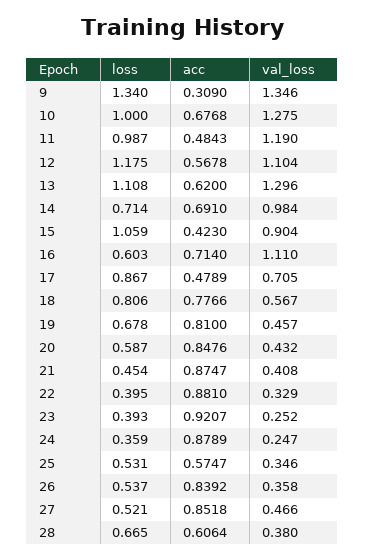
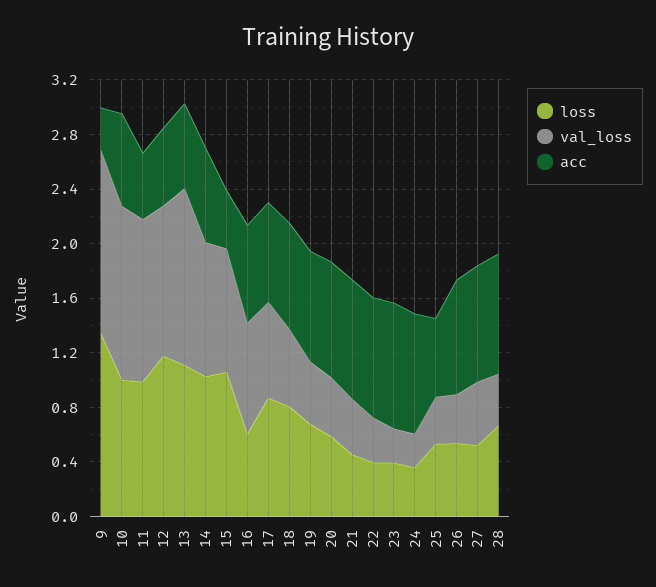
  {
    "loss": {
      "9": 1.34,
      "10": 1,
      "11": 0.987,
      "12": 1.175,
      "13": 1.108,
-     "14": 0.714,
+     "14": 1,
      "15": 1.059,
      "16": 0.603,
      "17": 0.867,
      "18": 0.806,
      "19": 0.678,
      "20": 0.587,
      "21": 0.454,
      "22": 0.395,
      "23": 0.393,
      "24": 0.359,
      "25": 0.531,
      "26": 0.537,
      "27": 0.521,
      "28": 0.665
    },
    "acc": {
      "9": 0.309,
      "10": 0.6768,
      "11": 0.4843,
      "12": 0.5678,
      "13": 0.62,
      "14": 0.691,
      "15": 0.423,
      "16": 0.714,
-     "17": 0.4789,
+     "17": 0.7,
      "18": 0.7766,
      "19": 0.81,
      "20": 0.8476,
      "21": 0.8747,
      "22": 0.881,
      "23": 0.9207,
      "24": 0.8789,
      "25": 0.5747,
      "26": 0.8392,
      "27": 0.8518,
-     "28": 0.6064
+     "28": 0.9
    },
    "val_loss": {
      "9": 1.346,
      "10": 1.275,
      "11": 1.19,
      "12": 1.104,
      "13": 1.296,
      "14": 0.984,
      "15": 0.904,
-     "16": 1.11,
+     "16": 0.8,
      "17": 0.705,
      "18": 0.567,
      "19": 0.457,
      "20": 0.432,
      "21": 0.408,
      "22": 0.329,
      "23": 0.252,
      "24": 0.247,
      "25": 0.346,
      "26": 0.358,
      "27": 0.466,
      "28": 0.38
    }
  }

